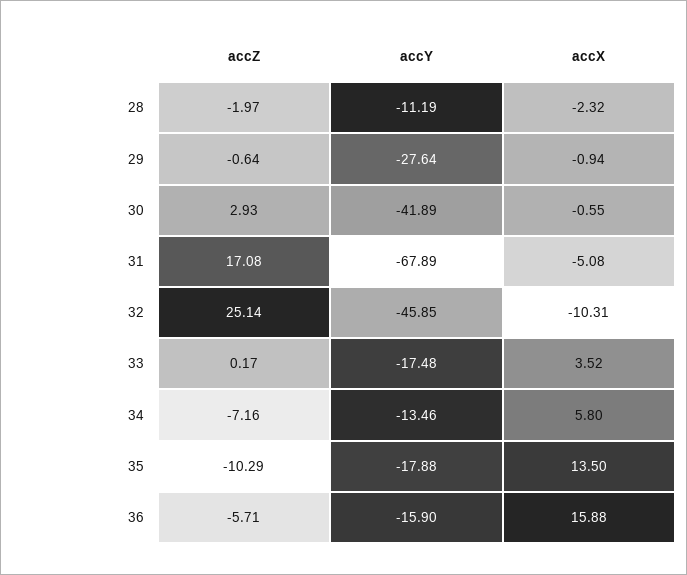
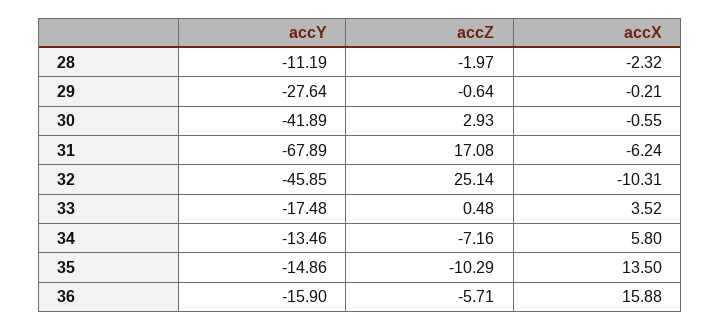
  {
    "accZ": {
      "28": -1.97,
      "29": -0.64,
      "30": 2.93,
      "31": 17.08,
      "32": 25.14,
-     "33": 0.17,
+     "33": 0.48,
      "34": -7.16,
      "35": -10.29,
      "36": -5.71
    },
    "accY": {
      "28": -11.19,
      "29": -27.64,
      "30": -41.89,
      "31": -67.89,
      "32": -45.85,
      "33": -17.48,
      "34": -13.46,
-     "35": -17.88,
+     "35": -14.86,
      "36": -15.9
    },
    "accX": {
      "28": -2.32,
-     "29": -0.94,
+     "29": -0.21,
      "30": -0.55,
-     "31": -5.08,
+     "31": -6.24,
      "32": -10.31,
      "33": 3.52,
      "34": 5.8,
      "35": 13.5,
      "36": 15.88
    }
  }

